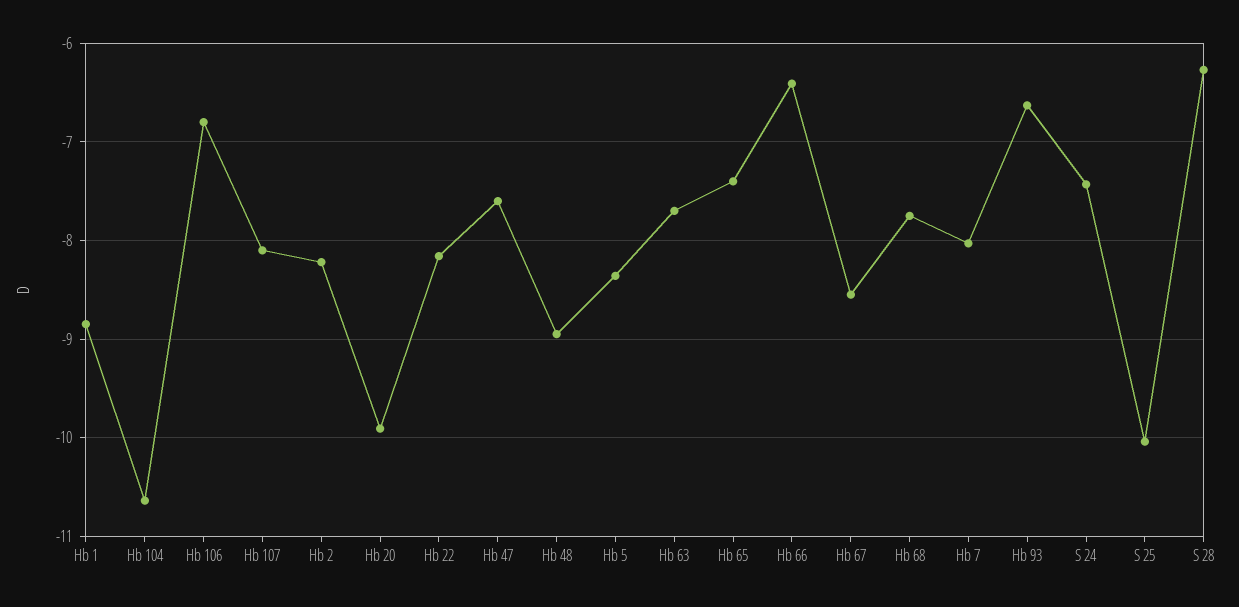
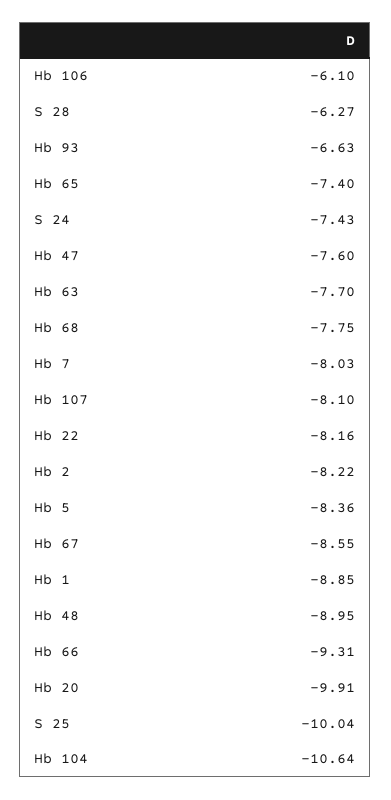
  {
    "Hb 1": -8.85,
    "Hb 104": -10.64,
-   "Hb 106": -6.8,
+   "Hb 106": -6.1,
    "Hb 107": -8.1,
    "Hb 2": -8.22,
    "Hb 20": -9.91,
    "Hb 22": -8.16,
    "Hb 47": -7.6,
    "Hb 48": -8.95,
    "Hb 5": -8.36,
    "Hb 63": -7.7,
    "Hb 65": -7.4,
-   "Hb 66": -6.4,
+   "Hb 66": -9.31,
    "Hb 67": -8.55,
    "Hb 68": -7.75,
    "Hb 7": -8.03,
    "Hb 93": -6.63,
    "S 24": -7.43,
    "S 25": -10.04,
    "S 28": -6.27
  }

